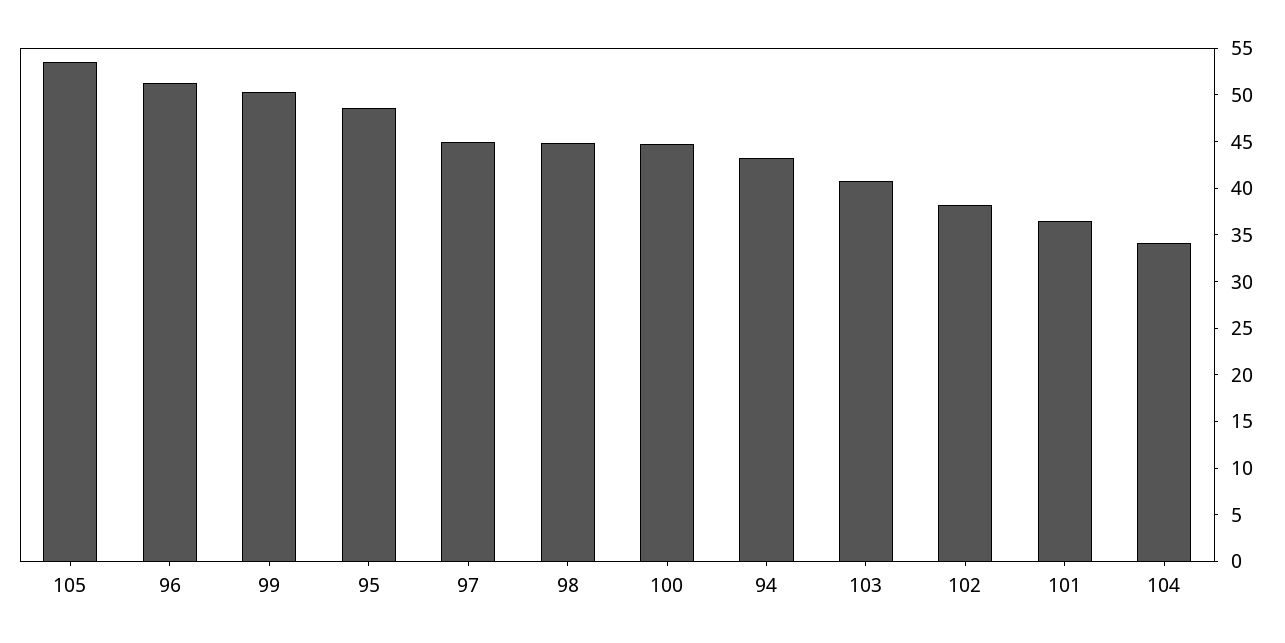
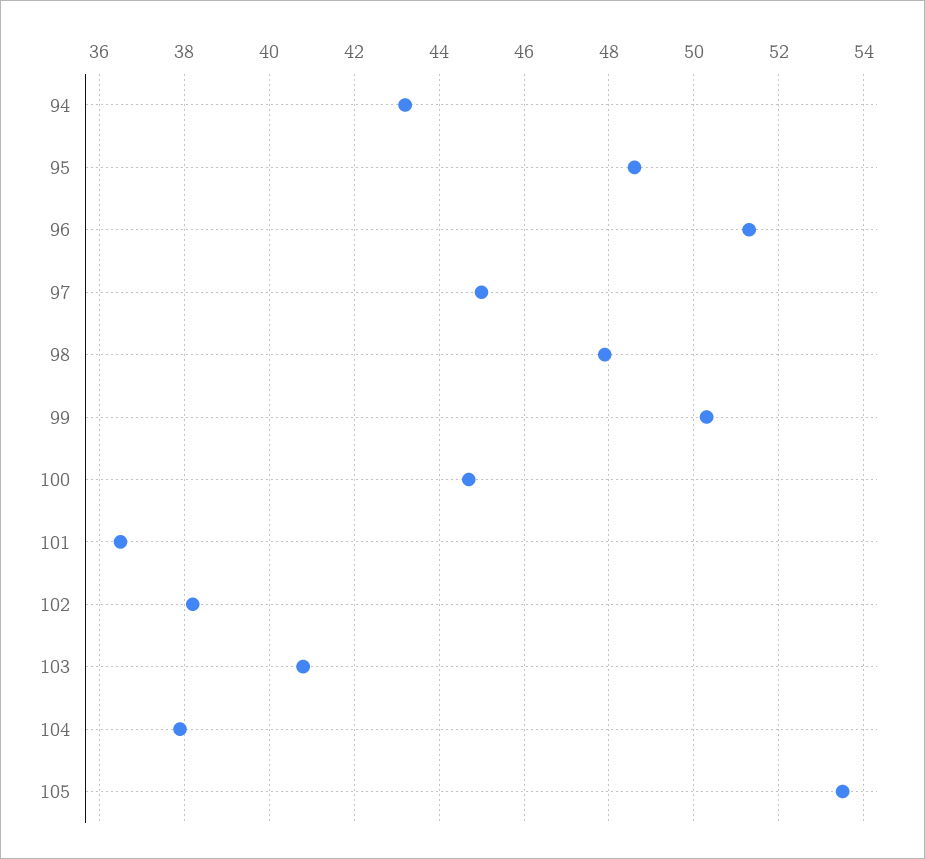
  {
    "105": 53.5,
    "96": 51.5,
    "99": 50.5,
    "95": 48.5,
    "97": 45,
-   "98": 45,
+   "98": 48,
    "100": 44.5,
    "94": 43,
    "103": 41,
    "102": 38,
    "101": 36.5,
-   "104": 34
+   "104": 38
  }

